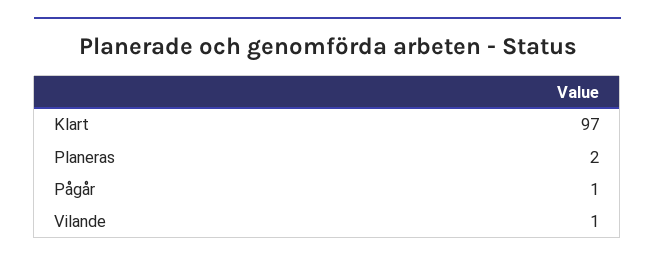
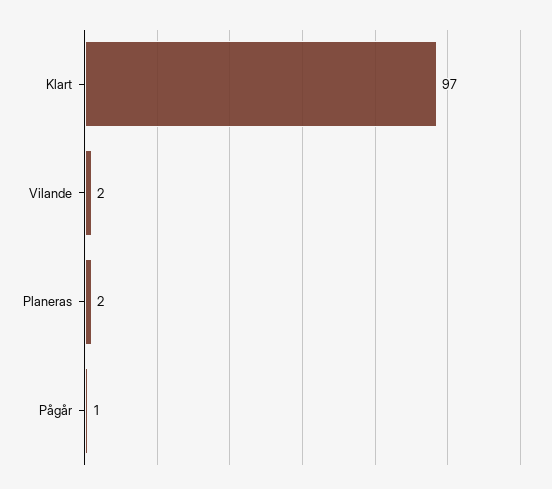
  {
    "Klart": 97,
    "Planeras": 2,
    "Pågår": 1,
-   "Vilande": 1
+   "Vilande": 2
  }

